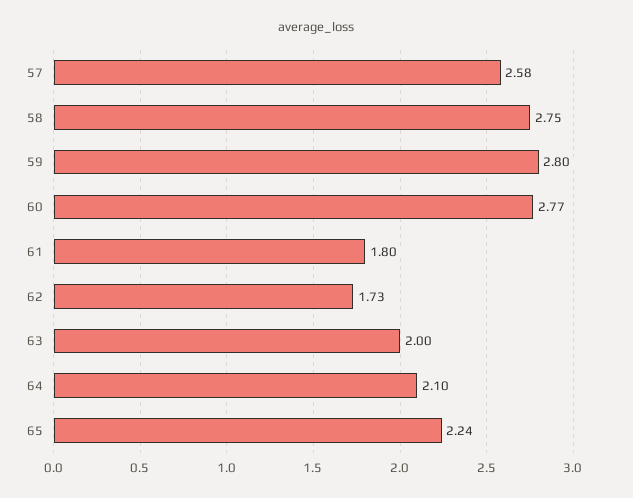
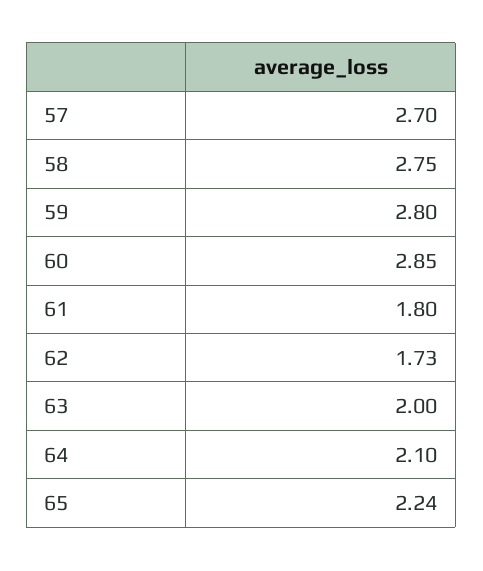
  {
-   "57": 2.58,
+   "57": 2.7,
    "58": 2.75,
    "59": 2.8,
-   "60": 2.77,
+   "60": 2.85,
    "61": 1.8,
    "62": 1.73,
    "63": 2,
    "64": 2.1,
    "65": 2.24
  }

